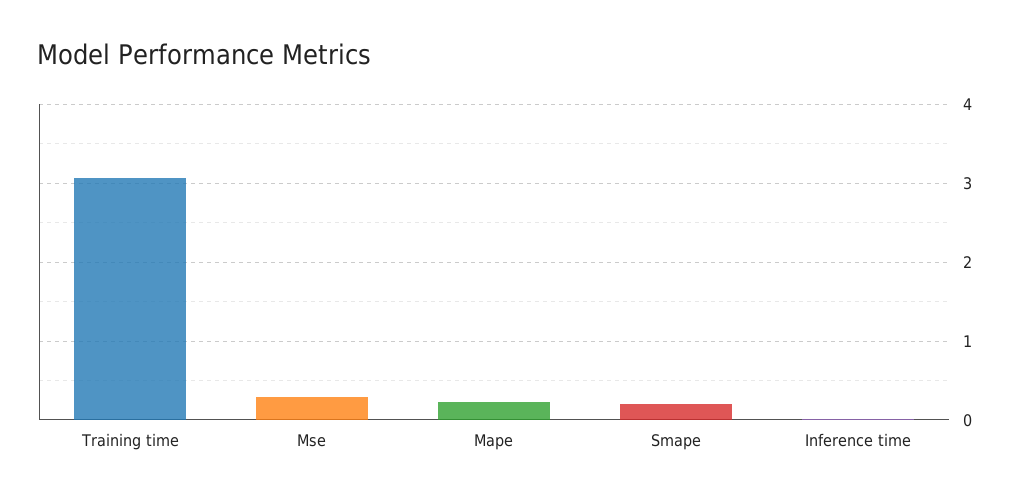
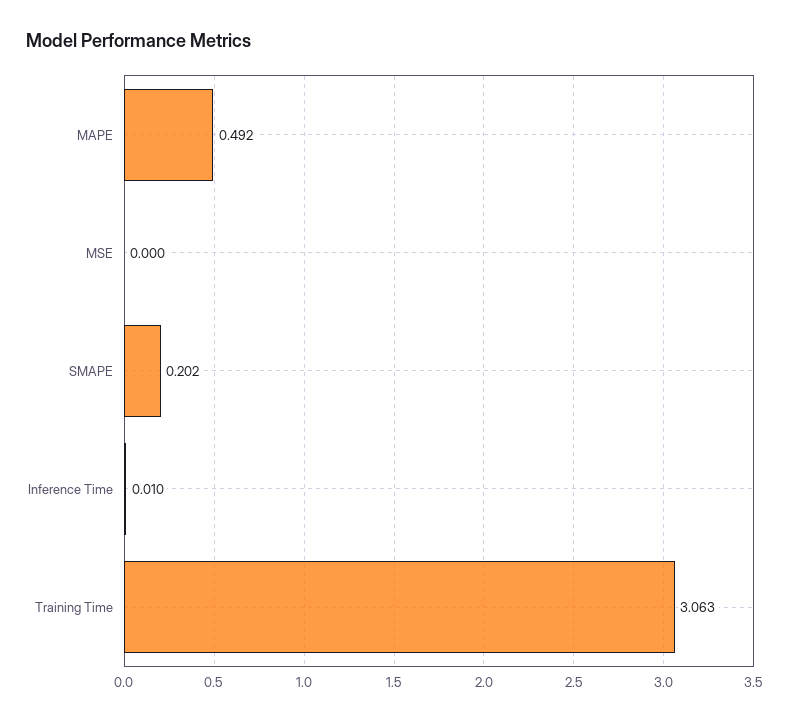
  {
    "Training time": 3.063,
-   "Mse": 0.3,
+   "Mse": 0,
-   "Mape": 0.2,
+   "Mape": 0.492,
    "Smape": 0.202,
    "Inference time": 0.01
  }

